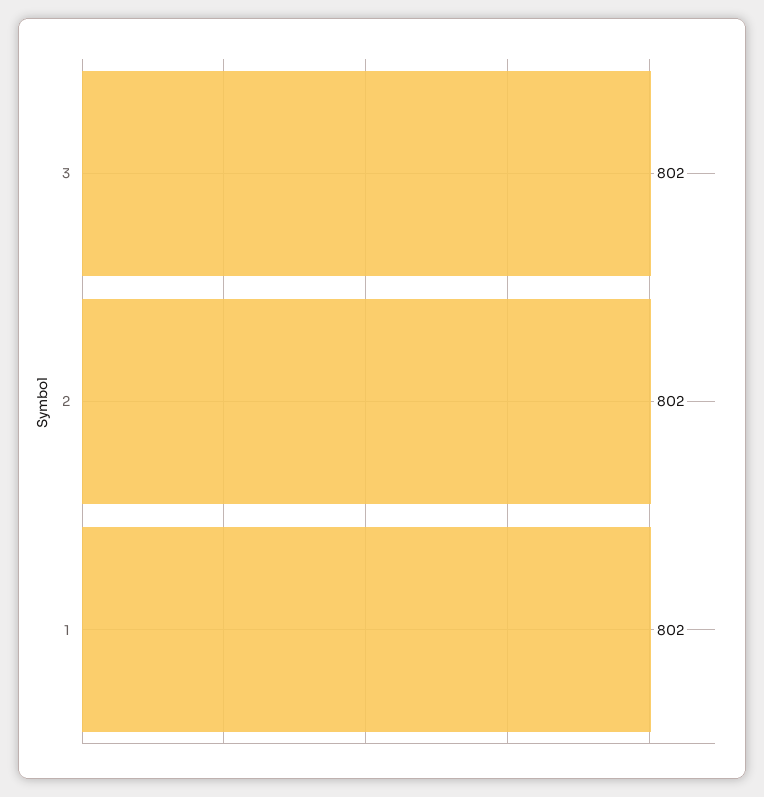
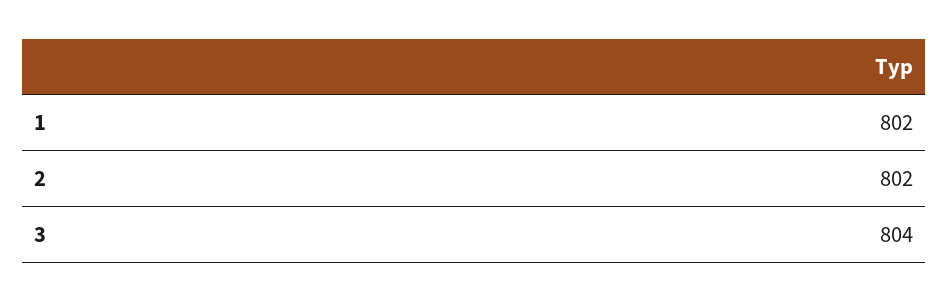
  {
-   "3": 802,
+   "3": 804,
    "2": 802,
    "1": 802
  }

